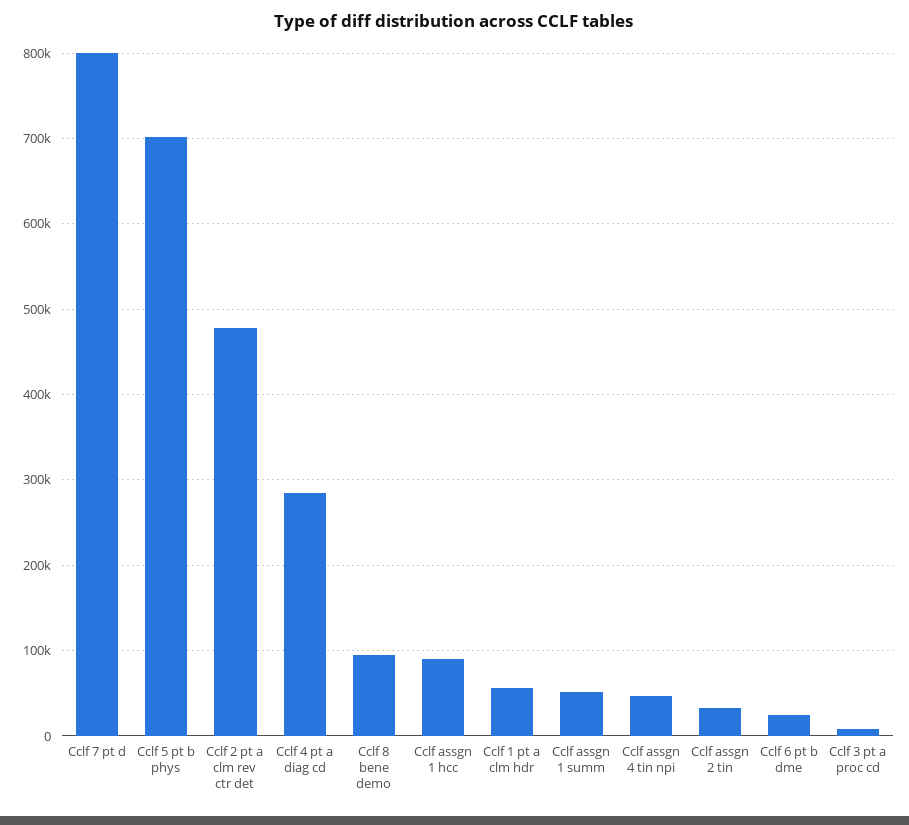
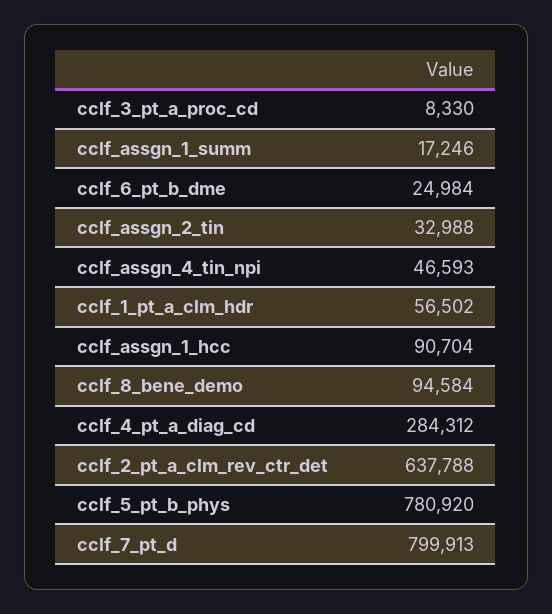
  {
    "Cclf 7 pt d": 799913,
-   "Cclf 5 pt b phys": 700000,
+   "Cclf 5 pt b phys": 780920,
-   "Cclf 2 pt a clm rev ctr det": 480000,
+   "Cclf 2 pt a clm rev ctr det": 637788,
    "Cclf 4 pt a diag cd": 284312,
    "Cclf 8 bene demo": 94584,
    "Cclf assgn 1 hcc": 90704,
    "Cclf 1 pt a clm hdr": 56502,
-   "Cclf assgn 1 summ": 50000,
+   "Cclf assgn 1 summ": 17246,
    "Cclf assgn 4 tin npi": 46593,
    "Cclf assgn 2 tin": 32988,
    "Cclf 6 pt b dme": 24984,
    "Cclf 3 pt a proc cd": 8330
  }

